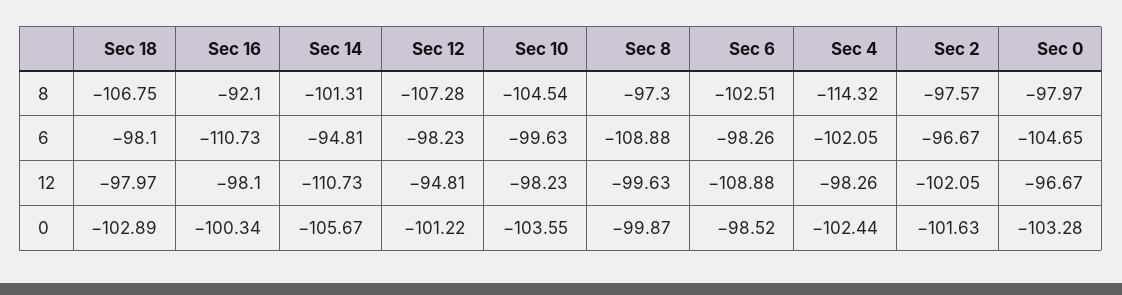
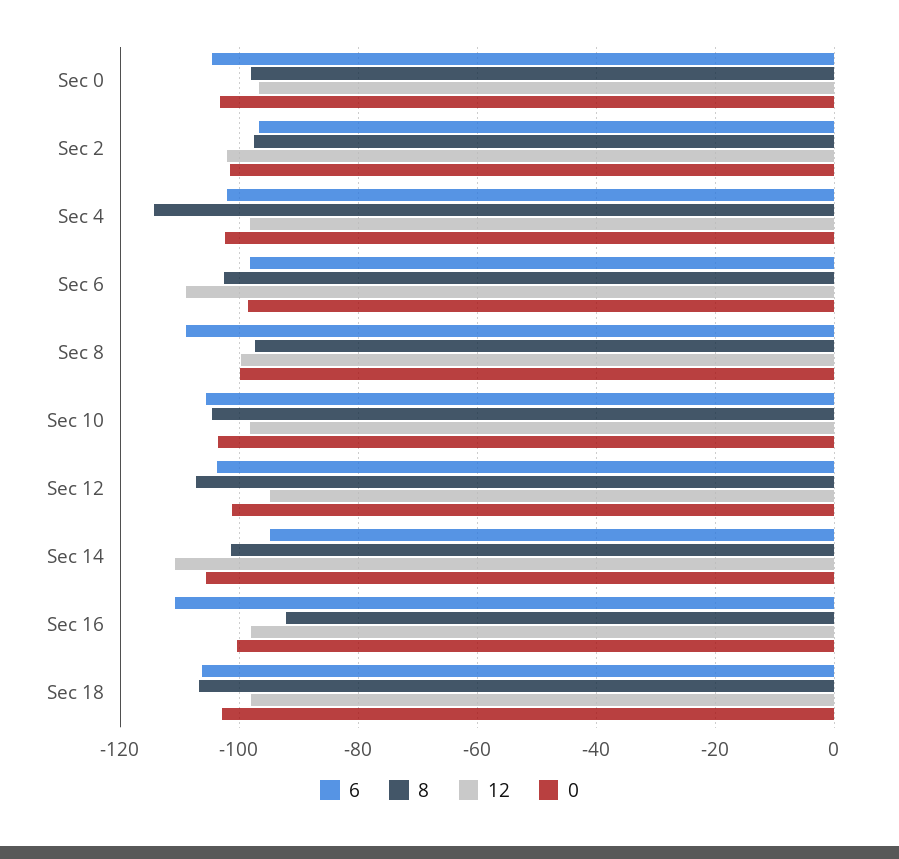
  {
    "8": {
      "Sec 18": -106.75,
      "Sec 16": -92.1,
      "Sec 14": -101.31,
      "Sec 12": -107.28,
      "Sec 10": -104.54,
      "Sec 8": -97.3,
      "Sec 6": -102.51,
      "Sec 4": -114.32,
      "Sec 2": -97.57,
      "Sec 0": -97.97
    },
    "6": {
-     "Sec 18": -98.1,
+     "Sec 18": -106,
      "Sec 16": -110.73,
      "Sec 14": -94.81,
-     "Sec 12": -98.23,
+     "Sec 12": -104,
-     "Sec 10": -99.63,
+     "Sec 10": -106,
      "Sec 8": -108.88,
      "Sec 6": -98.26,
      "Sec 4": -102.05,
      "Sec 2": -96.67,
      "Sec 0": -104.65
    },
    "12": {
      "Sec 18": -97.97,
      "Sec 16": -98.1,
      "Sec 14": -110.73,
      "Sec 12": -94.81,
      "Sec 10": -98.23,
      "Sec 8": -99.63,
      "Sec 6": -108.88,
      "Sec 4": -98.26,
      "Sec 2": -102.05,
      "Sec 0": -96.67
    },
    "0": {
      "Sec 18": -102.89,
      "Sec 16": -100.34,
      "Sec 14": -105.67,
      "Sec 12": -101.22,
      "Sec 10": -103.55,
      "Sec 8": -99.87,
      "Sec 6": -98.52,
      "Sec 4": -102.44,
      "Sec 2": -101.63,
      "Sec 0": -103.28
    }
  }

